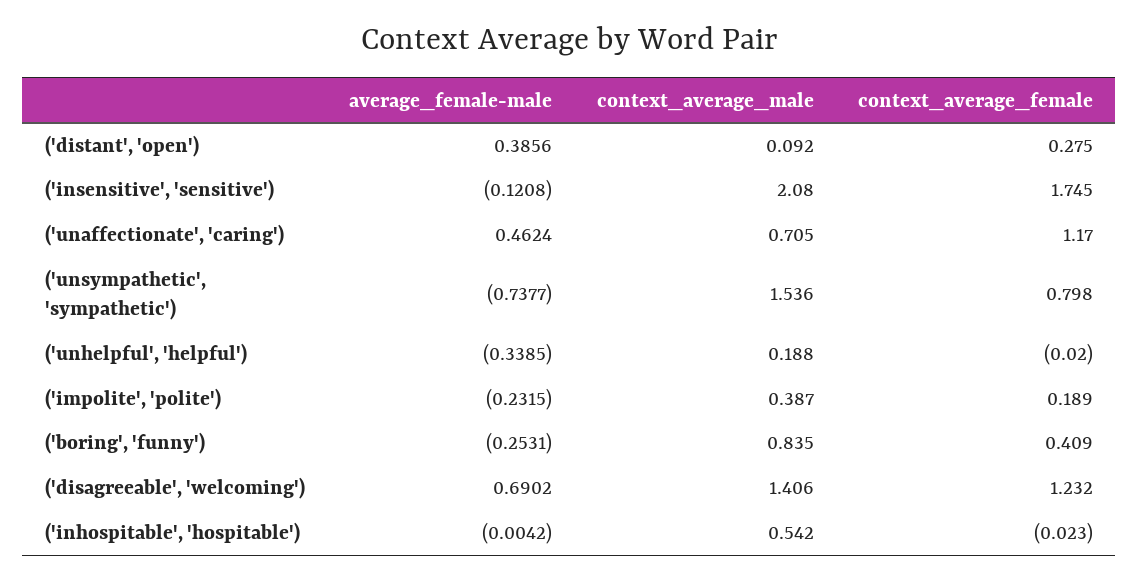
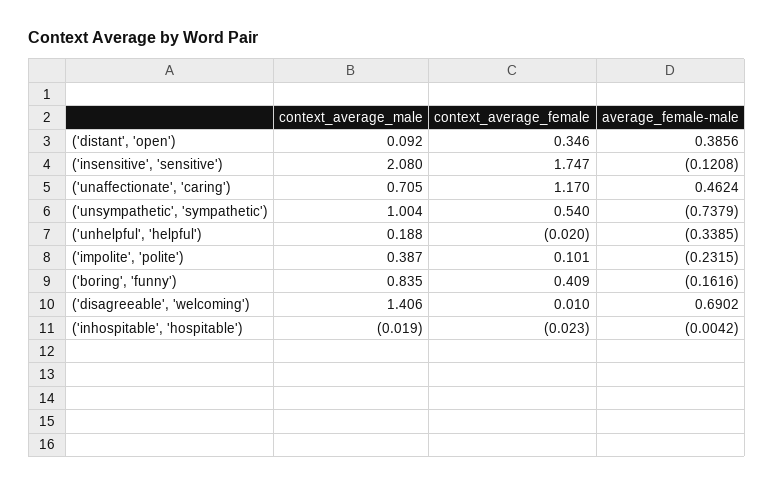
  {
    "average_female-male": {
      "('distant', 'open')": 0.3856,
      "('insensitive', 'sensitive')": -0.1208,
      "('unaffectionate', 'caring')": 0.4624,
-     "('unsympathetic', 'sympathetic')": -0.7377,
+     "('unsympathetic', 'sympathetic')": -0.7379,
      "('unhelpful', 'helpful')": -0.3385,
      "('impolite', 'polite')": -0.2315,
-     "('boring', 'funny')": -0.2531,
+     "('boring', 'funny')": -0.1616,
      "('disagreeable', 'welcoming')": 0.6902,
      "('inhospitable', 'hospitable')": -0.0042
    },
    "context_average_male": {
      "('distant', 'open')": 0.092,
      "('insensitive', 'sensitive')": 2.08,
      "('unaffectionate', 'caring')": 0.705,
-     "('unsympathetic', 'sympathetic')": 1.536,
+     "('unsympathetic', 'sympathetic')": 1.004,
      "('unhelpful', 'helpful')": 0.188,
      "('impolite', 'polite')": 0.387,
      "('boring', 'funny')": 0.835,
      "('disagreeable', 'welcoming')": 1.406,
-     "('inhospitable', 'hospitable')": 0.542
+     "('inhospitable', 'hospitable')": -0.019
    },
    "context_average_female": {
-     "('distant', 'open')": 0.275,
+     "('distant', 'open')": 0.346,
-     "('insensitive', 'sensitive')": 1.745,
+     "('insensitive', 'sensitive')": 1.747,
      "('unaffectionate', 'caring')": 1.17,
-     "('unsympathetic', 'sympathetic')": 0.798,
+     "('unsympathetic', 'sympathetic')": 0.54,
      "('unhelpful', 'helpful')": -0.02,
-     "('impolite', 'polite')": 0.189,
+     "('impolite', 'polite')": 0.101,
      "('boring', 'funny')": 0.409,
-     "('disagreeable', 'welcoming')": 1.232,
+     "('disagreeable', 'welcoming')": 0.01,
      "('inhospitable', 'hospitable')": -0.023
    }
  }

